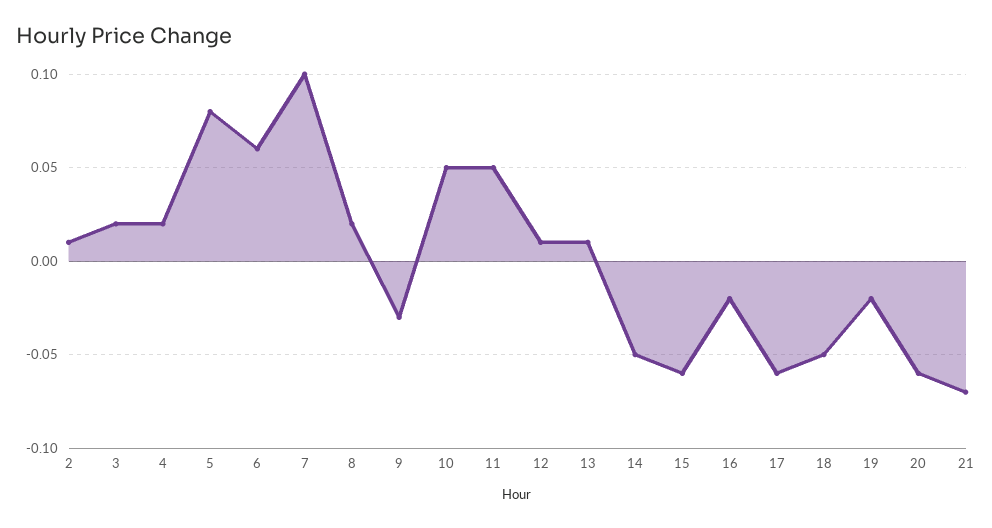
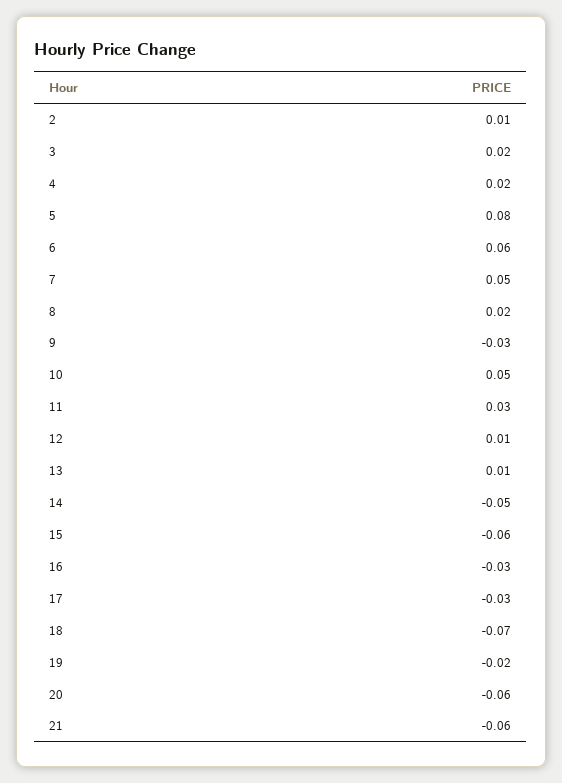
  {
    "2": 0.01,
    "3": 0.02,
    "4": 0.02,
    "5": 0.08,
    "6": 0.06,
-   "7": 0.1,
+   "7": 0.05,
    "8": 0.02,
    "9": -0.03,
    "10": 0.05,
-   "11": 0.05,
+   "11": 0.03,
    "12": 0.01,
    "13": 0.01,
    "14": -0.05,
    "15": -0.06,
-   "16": -0.02,
+   "16": -0.03,
-   "17": -0.06,
+   "17": -0.03,
-   "18": -0.05,
+   "18": -0.07,
    "19": -0.02,
    "20": -0.06,
-   "21": -0.07
+   "21": -0.06
  }

